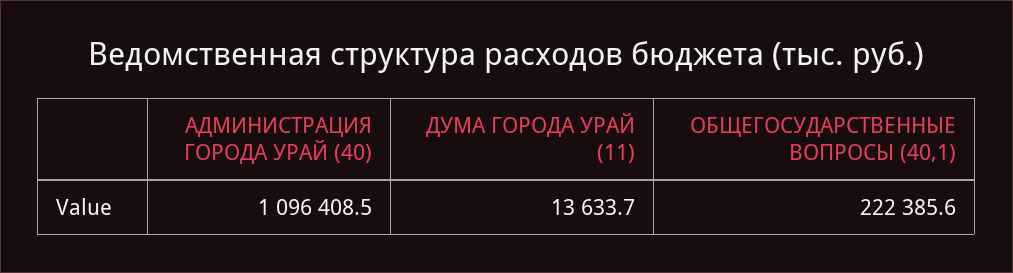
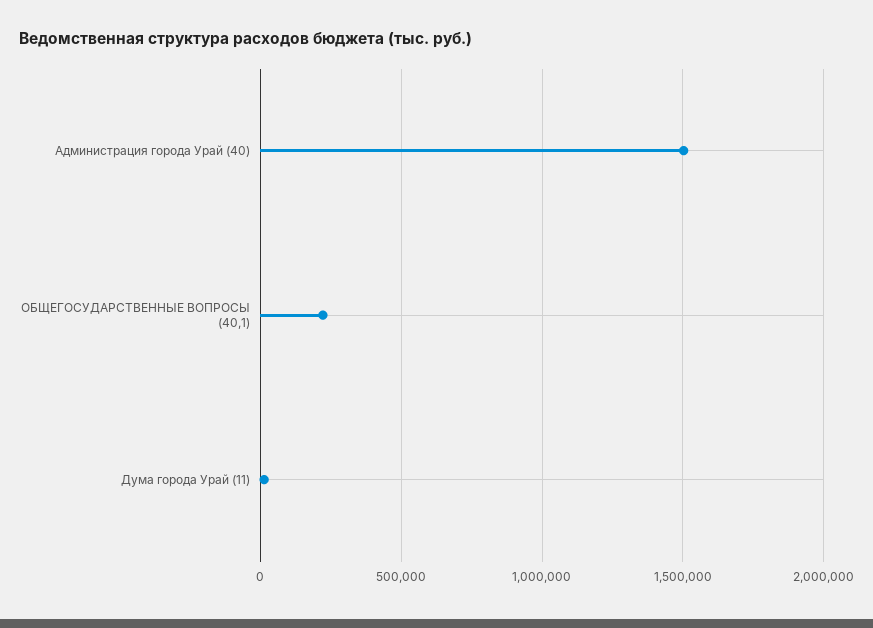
  {
-   "АДМИНИСТРАЦИЯ ГОРОДА УРАЙ (40)": 1096408.5,
+   "АДМИНИСТРАЦИЯ ГОРОДА УРАЙ (40)": 1500000,
    "ДУМА ГОРОДА УРАЙ (11)": 13633.7,
    "ОБЩЕГОСУДАРСТВЕННЫЕ ВОПРОСЫ (40,1)": 222385.6
  }

